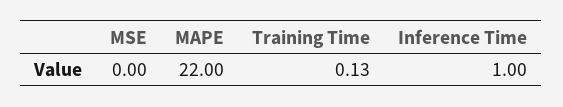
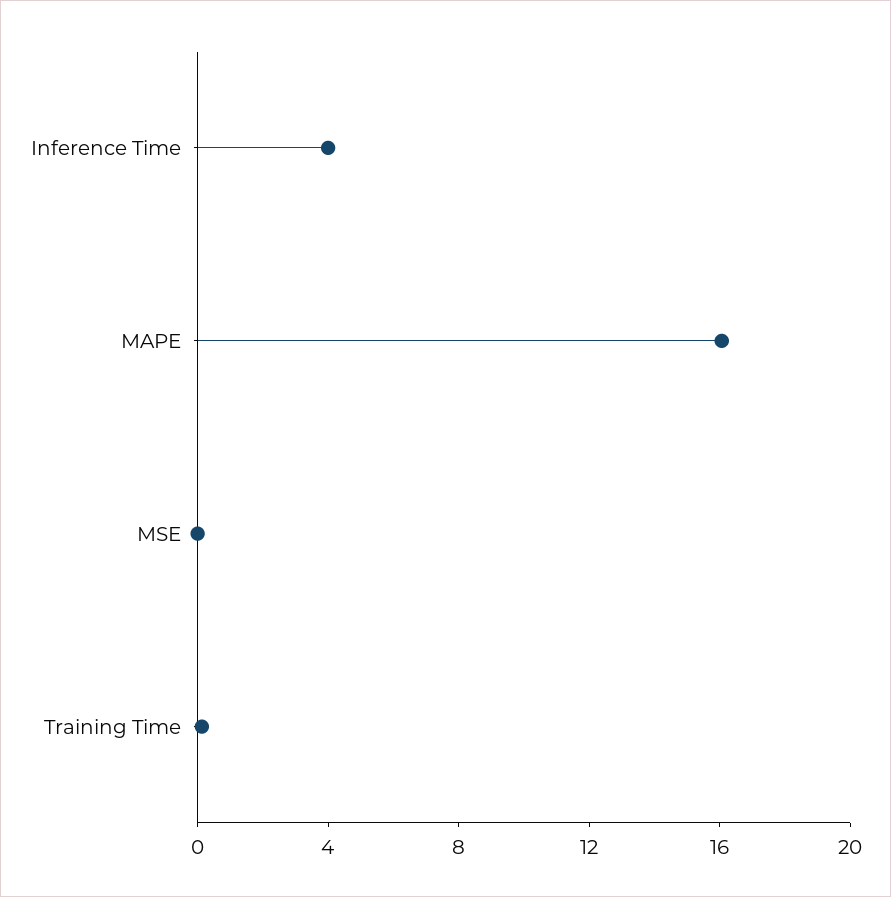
  {
    "MSE": 0,
-   "MAPE": 22,
+   "MAPE": 16,
    "Training Time": 0.13,
-   "Inference Time": 1
+   "Inference Time": 4
  }

